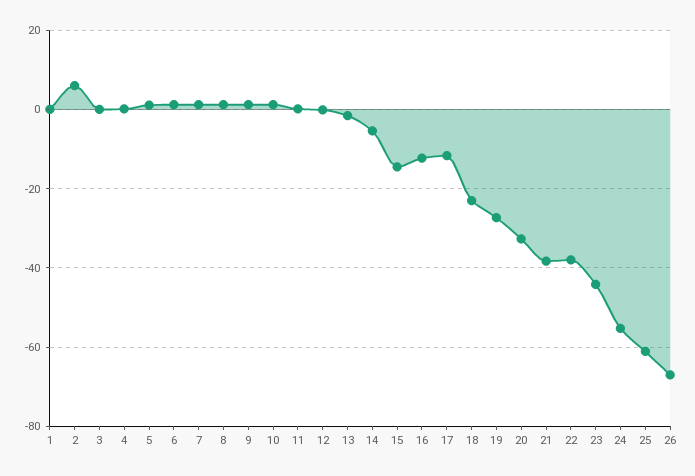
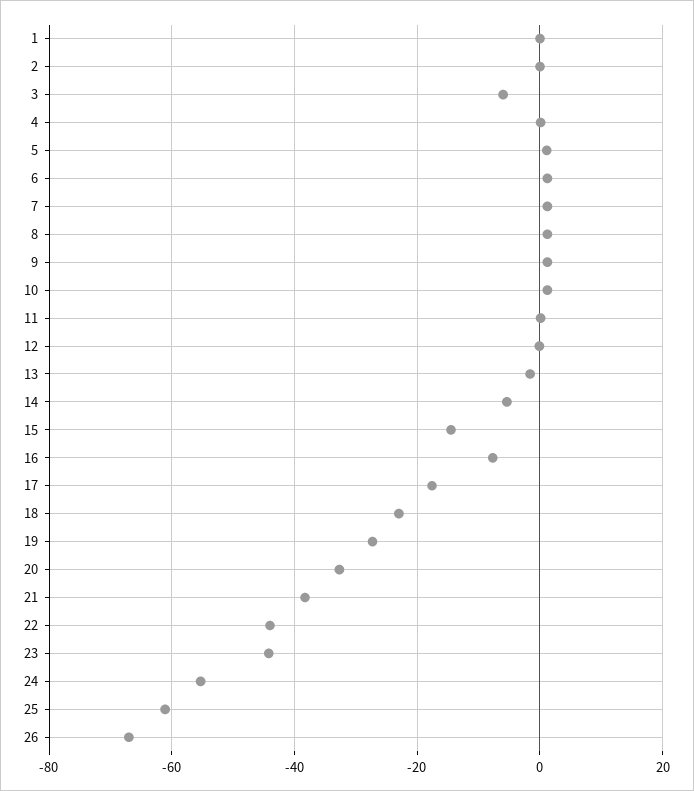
  {
    "1": 0,
-   "2": 6,
+   "2": 0,
-   "3": 0,
+   "3": -6,
    "4": 0,
    "5": 2,
    "6": 2,
    "7": 2,
    "8": 2,
    "9": 2,
    "10": 2,
    "11": 0,
    "12": 0,
    "13": -2,
    "14": -6,
    "15": -14,
-   "16": -12,
+   "16": -8,
-   "17": -12,
+   "17": -18,
    "18": -24,
    "19": -28,
    "20": -32,
    "21": -38,
-   "22": -38,
+   "22": -44,
    "23": -44,
    "24": -56,
    "25": -62,
    "26": -68
  }

